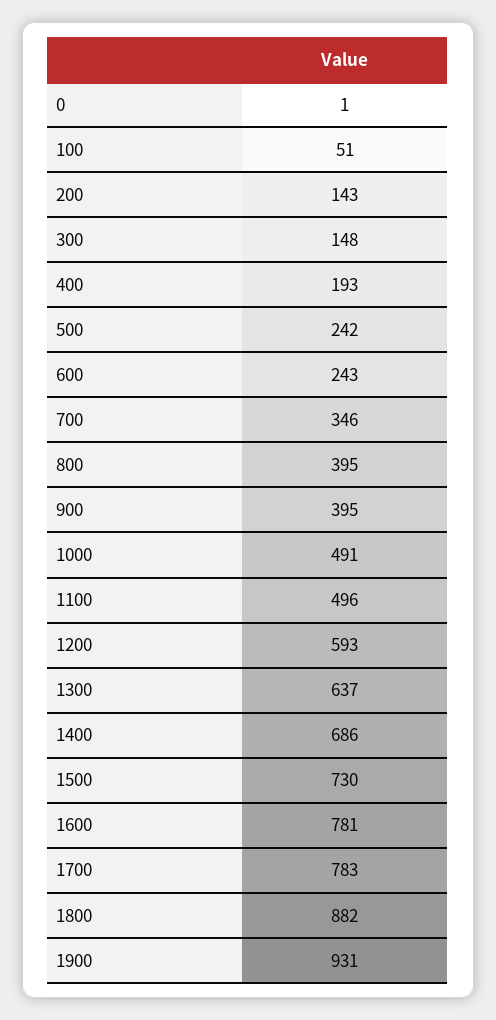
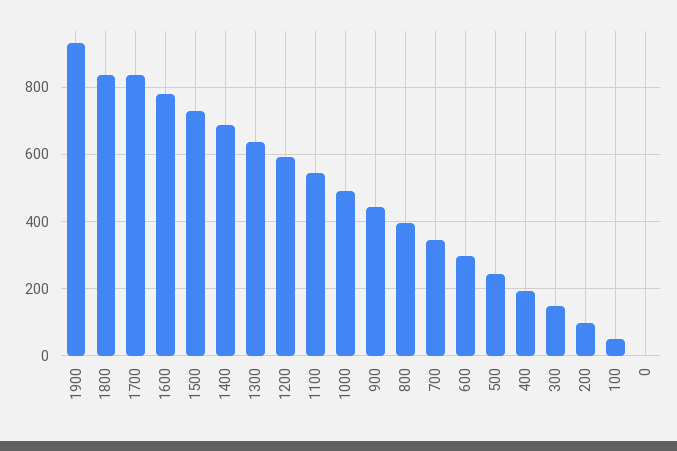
  {
    "0": 1,
    "100": 51,
-   "200": 143,
+   "200": 100,
    "300": 148,
    "400": 193,
    "500": 242,
-   "600": 243,
+   "600": 300,
    "700": 346,
    "800": 395,
-   "900": 395,
+   "900": 440,
    "1000": 491,
-   "1100": 496,
+   "1100": 540,
    "1200": 593,
    "1300": 637,
    "1400": 686,
    "1500": 730,
    "1600": 781,
-   "1700": 783,
+   "1700": 840,
-   "1800": 882,
+   "1800": 840,
    "1900": 931
  }

